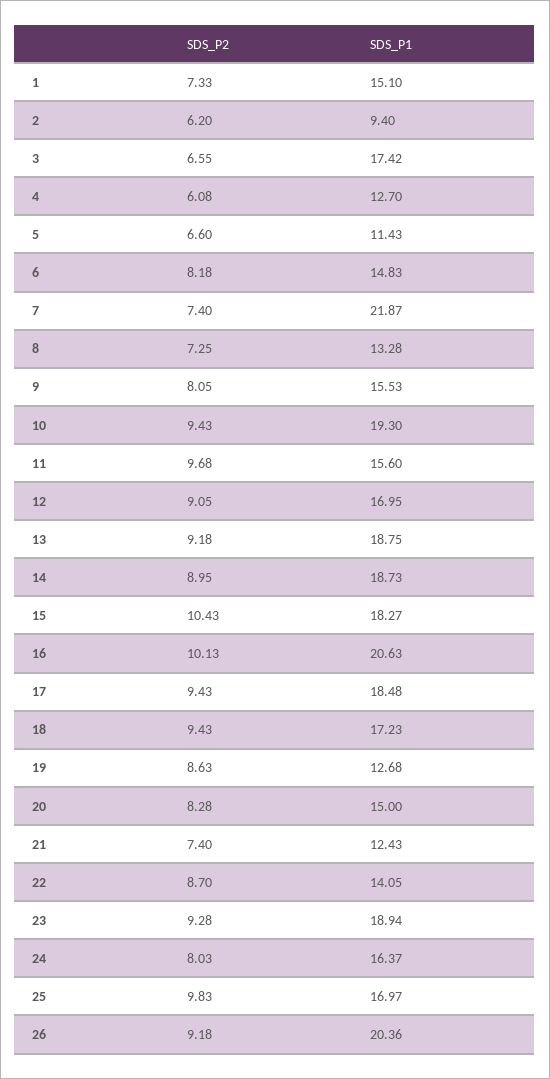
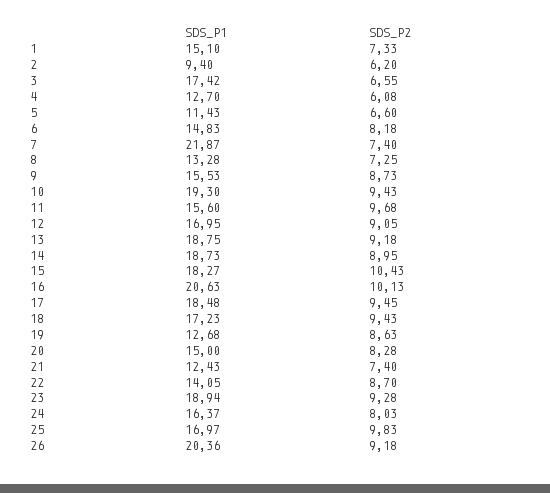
  {
    "SDS_P2": {
      "1": 7.33,
      "2": 6.2,
      "3": 6.55,
      "4": 6.08,
      "5": 6.6,
      "6": 8.18,
      "7": 7.4,
      "8": 7.25,
-     "9": 8.05,
+     "9": 8.73,
      "10": 9.43,
      "11": 9.68,
      "12": 9.05,
      "13": 9.18,
      "14": 8.95,
      "15": 10.43,
      "16": 10.13,
-     "17": 9.43,
+     "17": 9.45,
      "18": 9.43,
      "19": 8.63,
      "20": 8.28,
      "21": 7.4,
      "22": 8.7,
      "23": 9.28,
      "24": 8.03,
      "25": 9.83,
      "26": 9.18
    },
    "SDS_P1": {
      "1": 15.1,
      "2": 9.4,
      "3": 17.42,
      "4": 12.7,
      "5": 11.43,
      "6": 14.83,
      "7": 21.87,
      "8": 13.28,
      "9": 15.53,
      "10": 19.3,
      "11": 15.6,
      "12": 16.95,
      "13": 18.75,
      "14": 18.73,
      "15": 18.27,
      "16": 20.63,
      "17": 18.48,
      "18": 17.23,
      "19": 12.68,
      "20": 15,
      "21": 12.43,
      "22": 14.05,
      "23": 18.94,
      "24": 16.37,
      "25": 16.97,
      "26": 20.36
    }
  }

